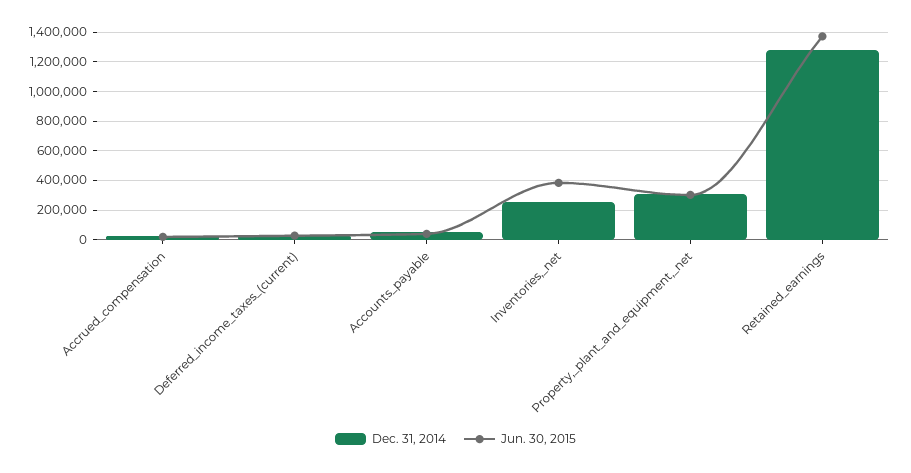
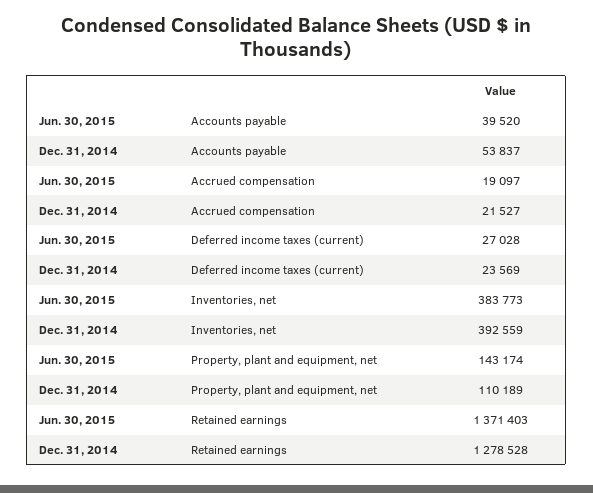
  {
    "Dec. 31, 2014": {
      "Accrued_compensation": 21527,
      "Deferred_income_taxes_(current)": 23569,
      "Accounts_payable": 53837,
-     "Inventories,_net": 250000,
+     "Inventories,_net": 392559,
-     "Property,_plant_and_equipment,_net": 300000,
+     "Property,_plant_and_equipment,_net": 110189,
      "Retained_earnings": 1278528
    },
    "Jun. 30, 2015": {
      "Accrued_compensation": 19097,
      "Deferred_income_taxes_(current)": 27028,
      "Accounts_payable": 39520,
      "Inventories,_net": 383773,
-     "Property,_plant_and_equipment,_net": 300000,
+     "Property,_plant_and_equipment,_net": 143174,
      "Retained_earnings": 1371403
    }
  }

